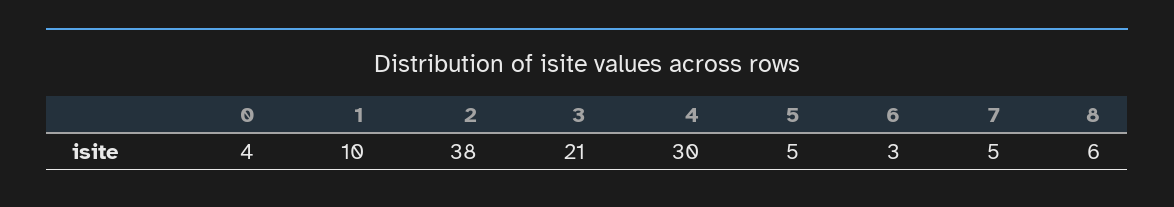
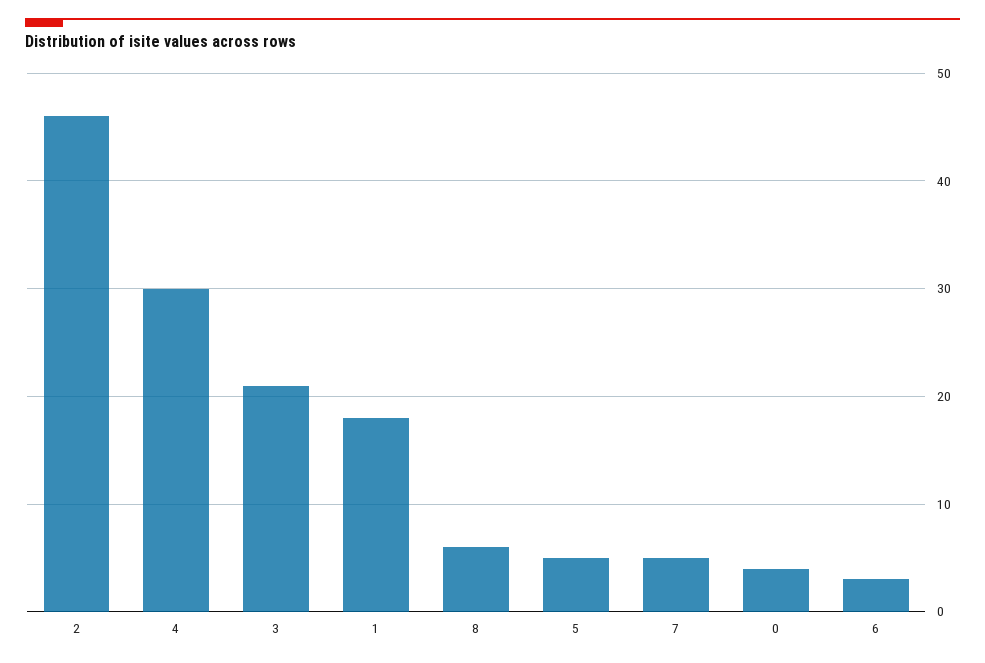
  {
    "0": 4,
-   "1": 10,
+   "1": 18,
-   "2": 38,
+   "2": 46,
    "3": 21,
    "4": 30,
    "5": 5,
    "6": 3,
    "7": 5,
    "8": 6
  }

